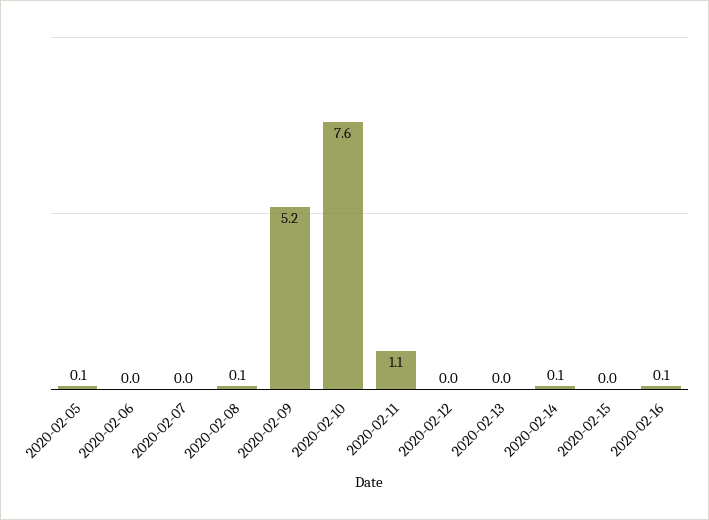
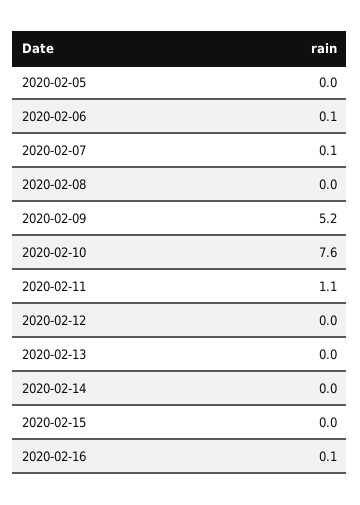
  {
-   "2020-02-05": 0.1,
+   "2020-02-05": 0,
-   "2020-02-06": 0,
+   "2020-02-06": 0.1,
-   "2020-02-07": 0,
+   "2020-02-07": 0.1,
-   "2020-02-08": 0.1,
+   "2020-02-08": 0,
    "2020-02-09": 5.2,
    "2020-02-10": 7.6,
    "2020-02-11": 1.1,
    "2020-02-12": 0,
    "2020-02-13": 0,
-   "2020-02-14": 0.1,
+   "2020-02-14": 0,
    "2020-02-15": 0,
    "2020-02-16": 0.1
  }

